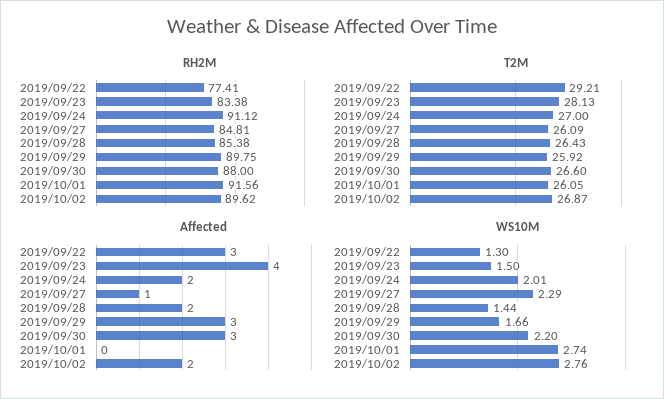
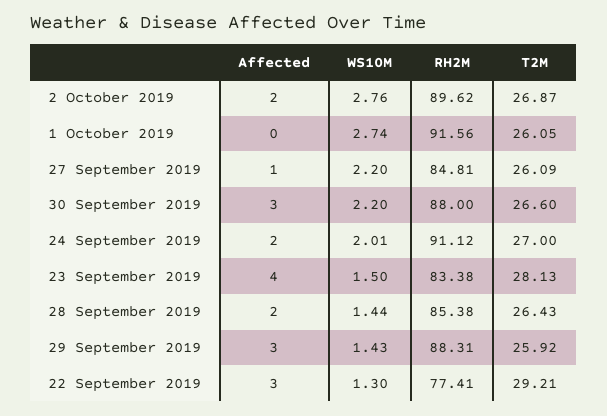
  {
    "RH2M": {
      "2019/09/22": 77.41,
      "2019/09/23": 83.38,
      "2019/09/24": 91.12,
      "2019/09/27": 84.81,
      "2019/09/28": 85.38,
-     "2019/09/29": 89.75,
+     "2019/09/29": 88.31,
      "2019/09/30": 88,
      "2019/10/01": 91.56,
      "2019/10/02": 89.62
    },
    "T2M": {
      "2019/09/22": 29.21,
      "2019/09/23": 28.13,
      "2019/09/24": 27,
      "2019/09/27": 26.09,
      "2019/09/28": 26.43,
      "2019/09/29": 25.92,
      "2019/09/30": 26.6,
      "2019/10/01": 26.05,
      "2019/10/02": 26.87
    },
    "Affected": {
      "2019/09/22": 3,
      "2019/09/23": 4,
      "2019/09/24": 2,
      "2019/09/27": 1,
      "2019/09/28": 2,
      "2019/09/29": 3,
      "2019/09/30": 3,
      "2019/10/01": 0,
      "2019/10/02": 2
    },
    "WS10M": {
      "2019/09/22": 1.3,
      "2019/09/23": 1.5,
      "2019/09/24": 2.01,
-     "2019/09/27": 2.29,
+     "2019/09/27": 2.2,
      "2019/09/28": 1.44,
-     "2019/09/29": 1.66,
+     "2019/09/29": 1.43,
      "2019/09/30": 2.2,
      "2019/10/01": 2.74,
      "2019/10/02": 2.76
    }
  }

